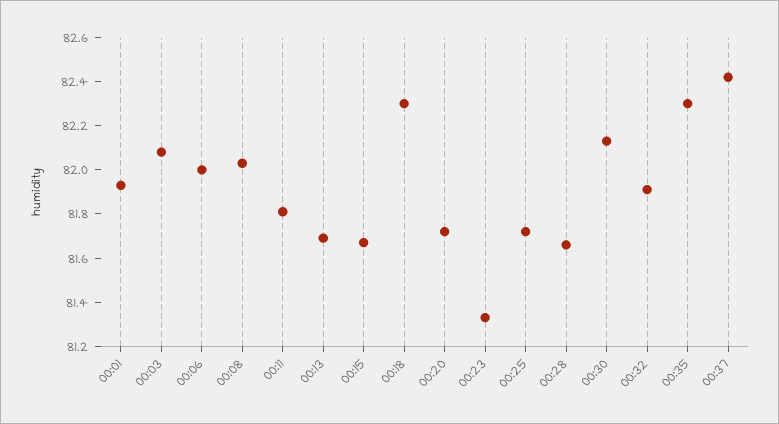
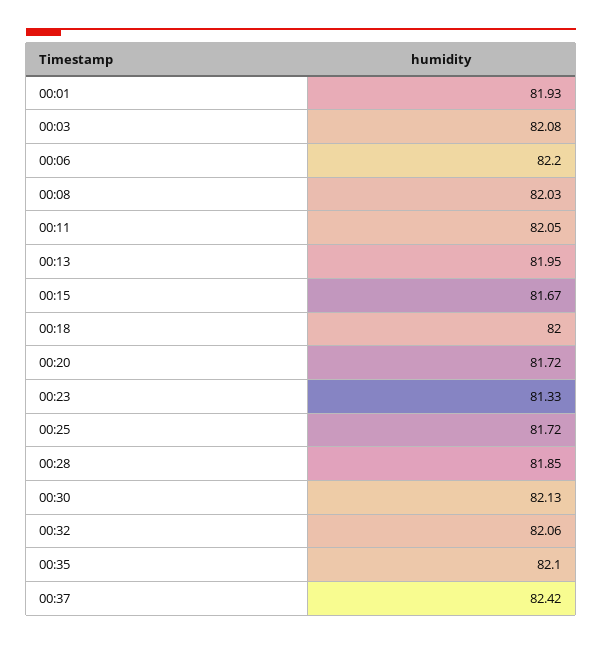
  {
    "00:01": 81.93,
    "00:03": 82.08,
-   "00:06": 82,
+   "00:06": 82.2,
    "00:08": 82.03,
-   "00:11": 81.8,
+   "00:11": 82.05,
-   "00:13": 81.7,
+   "00:13": 81.95,
    "00:15": 81.67,
-   "00:18": 82.3,
+   "00:18": 82,
    "00:20": 81.72,
    "00:23": 81.33,
    "00:25": 81.72,
-   "00:28": 81.65,
+   "00:28": 81.85,
    "00:30": 82.13,
-   "00:32": 81.9,
+   "00:32": 82.06,
-   "00:35": 82.3,
+   "00:35": 82.1,
    "00:37": 82.42
  }

